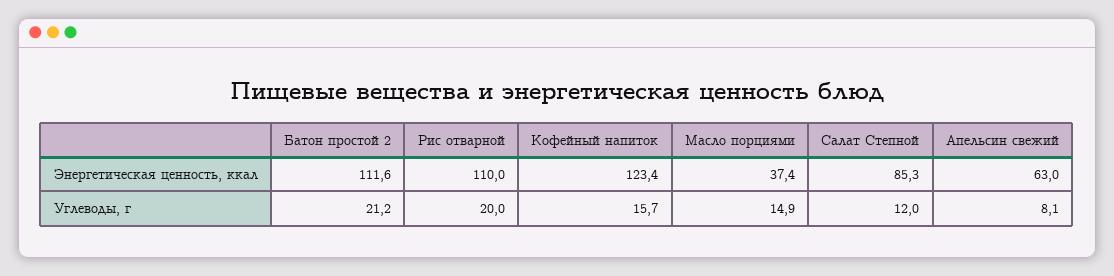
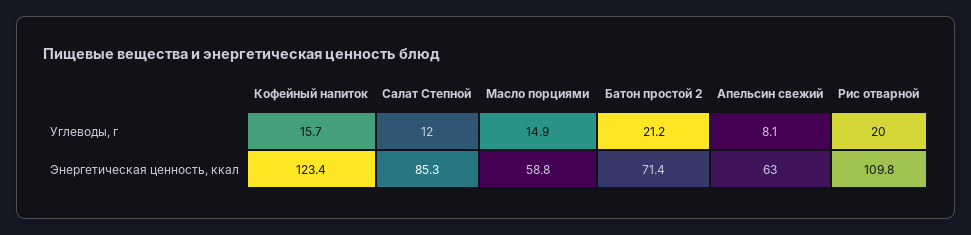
  {
    "Батон простой 2": {
-     "Энергетическая ценность, ккал": 111.6,
+     "Энергетическая ценность, ккал": 71.4,
      "Углеводы, г": 21.2
    },
    "Рис отварной": {
-     "Энергетическая ценность, ккал": 110,
+     "Энергетическая ценность, ккал": 109.8,
      "Углеводы, г": 20
    },
    "Кофейный напиток": {
      "Энергетическая ценность, ккал": 123.4,
      "Углеводы, г": 15.7
    },
    "Масло порциями": {
-     "Энергетическая ценность, ккал": 37.4,
+     "Энергетическая ценность, ккал": 58.8,
      "Углеводы, г": 14.9
    },
    "Салат Степной": {
      "Энергетическая ценность, ккал": 85.3,
      "Углеводы, г": 12
    },
    "Апельсин свежий": {
      "Энергетическая ценность, ккал": 63,
      "Углеводы, г": 8.1
    }
  }

